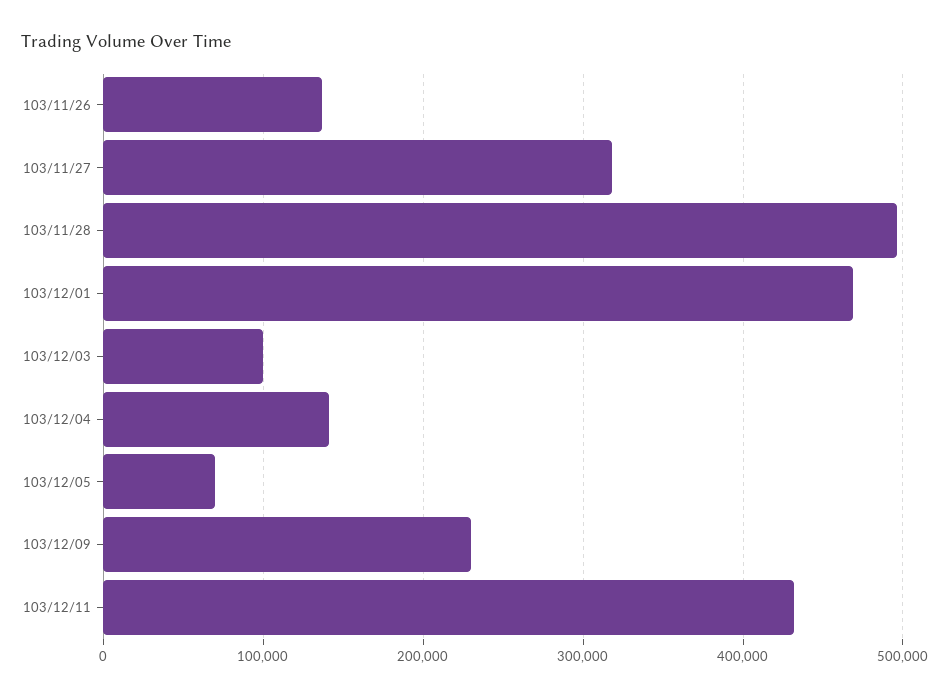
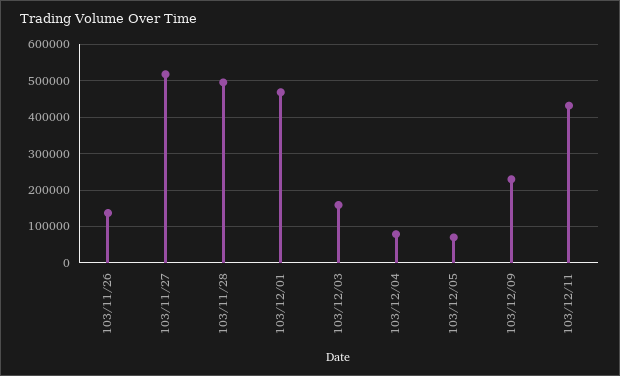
  {
    "103/11/26": 140000,
-   "103/11/27": 320000,
+   "103/11/27": 520000,
    "103/11/28": 500000,
    "103/12/01": 470000,
-   "103/12/03": 100000,
+   "103/12/03": 160000,
-   "103/12/04": 140000,
+   "103/12/04": 80000,
    "103/12/05": 70000,
    "103/12/09": 230000,
    "103/12/11": 430000
  }

